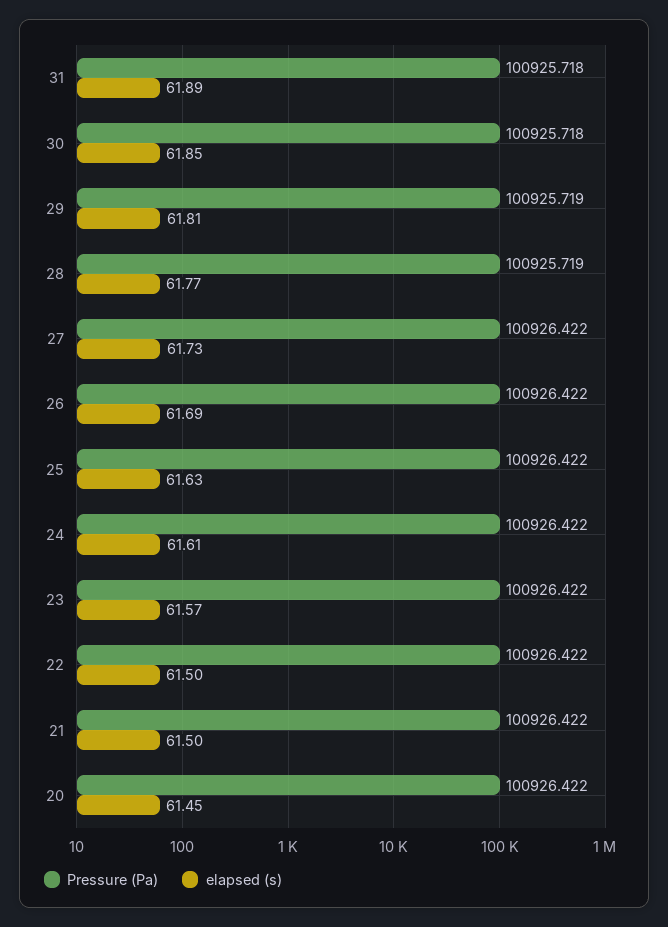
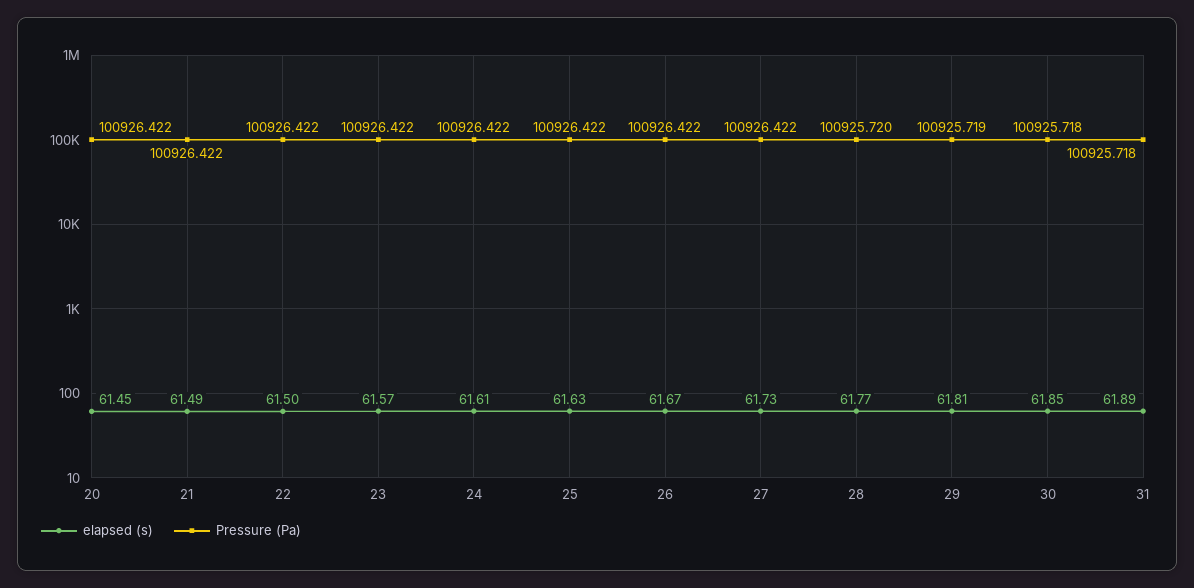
  {
    "Pressure (Pa)": {
      "31": 100925.718,
      "30": 100925.718,
      "29": 100925.719,
-     "28": 100925.719,
+     "28": 100925.72,
      "27": 100926.422,
      "26": 100926.422,
      "25": 100926.422,
      "24": 100926.422,
      "23": 100926.422,
      "22": 100926.422,
      "21": 100926.422,
      "20": 100926.422
    },
    "elapsed (s)": {
      "31": 61.89,
      "30": 61.85,
      "29": 61.81,
      "28": 61.77,
      "27": 61.73,
-     "26": 61.69,
+     "26": 61.67,
      "25": 61.63,
      "24": 61.61,
      "23": 61.57,
      "22": 61.5,
-     "21": 61.5,
+     "21": 61.49,
      "20": 61.45
    }
  }

